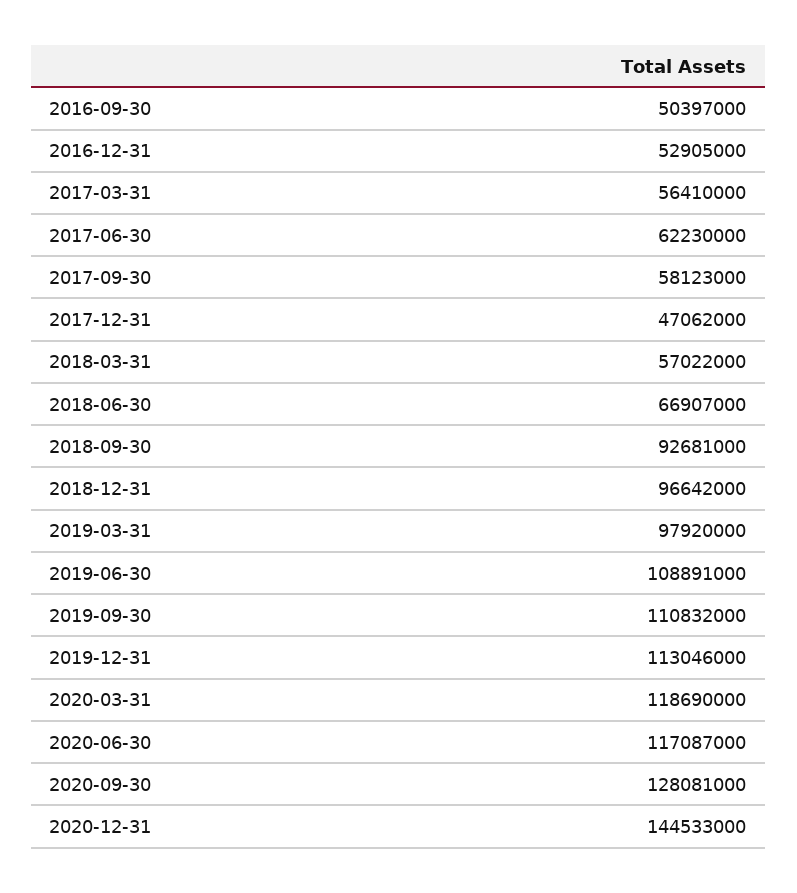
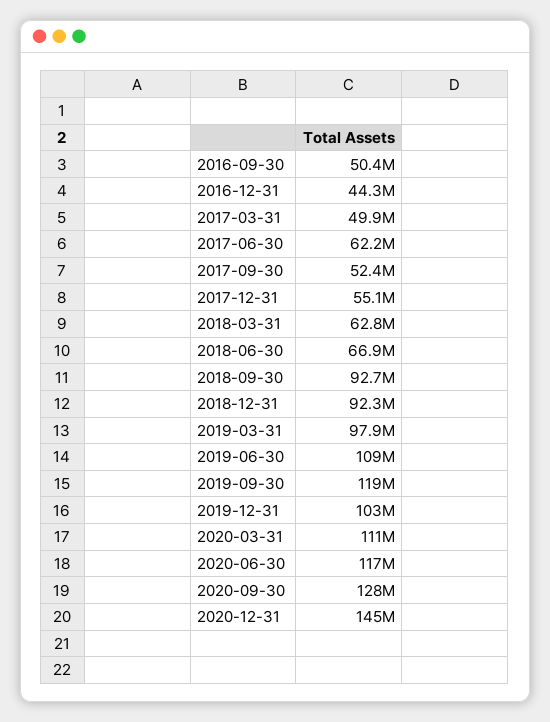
  {
    "2016-09-30": 50397000,
-   "2016-12-31": 52905000,
+   "2016-12-31": 44300000,
-   "2017-03-31": 56410000,
+   "2017-03-31": 49900000,
    "2017-06-30": 62230000,
-   "2017-09-30": 58123000,
+   "2017-09-30": 52400000,
-   "2017-12-31": 47062000,
+   "2017-12-31": 55100000,
-   "2018-03-31": 57022000,
+   "2018-03-31": 62800000,
    "2018-06-30": 66907000,
    "2018-09-30": 92681000,
-   "2018-12-31": 96642000,
+   "2018-12-31": 92300000,
    "2019-03-31": 97920000,
    "2019-06-30": 108891000,
-   "2019-09-30": 110832000,
+   "2019-09-30": 119000000,
-   "2019-12-31": 113046000,
+   "2019-12-31": 103000000,
-   "2020-03-31": 118690000,
+   "2020-03-31": 111000000,
    "2020-06-30": 117087000,
    "2020-09-30": 128081000,
    "2020-12-31": 144533000
  }

